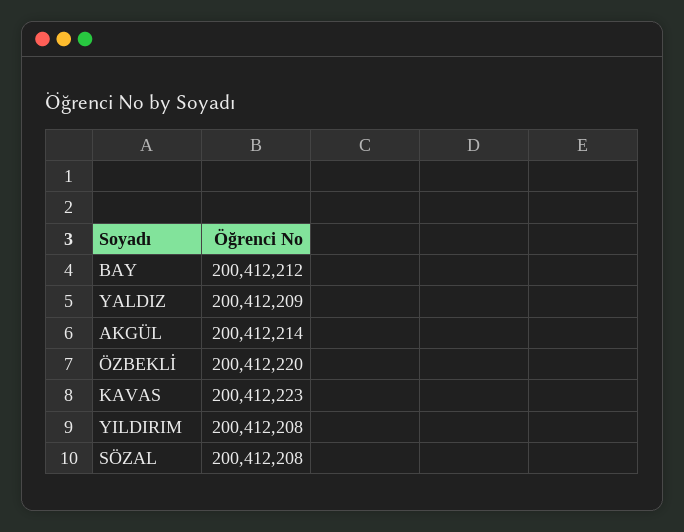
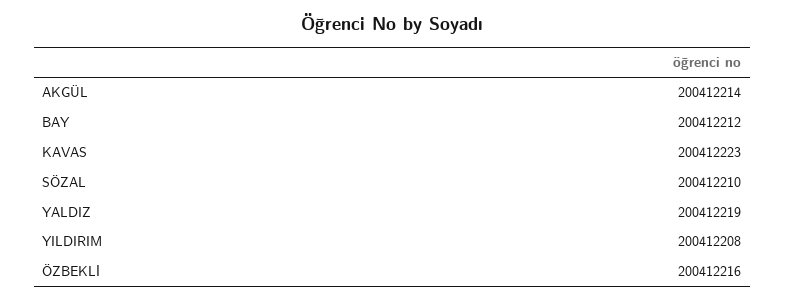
  {
    "BAY": 200412212,
-   "YALDIZ": 200412209,
+   "YALDIZ": 200412219,
    "AKGÜL": 200412214,
-   "ÖZBEKLİ": 200412220,
+   "ÖZBEKLİ": 200412216,
    "KAVAS": 200412223,
    "YILDIRIM": 200412208,
-   "SÖZAL": 200412208
+   "SÖZAL": 200412210
  }

